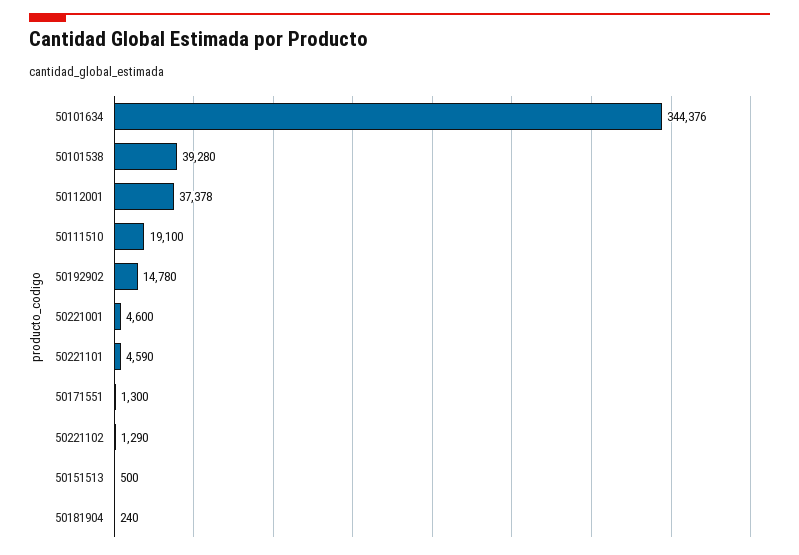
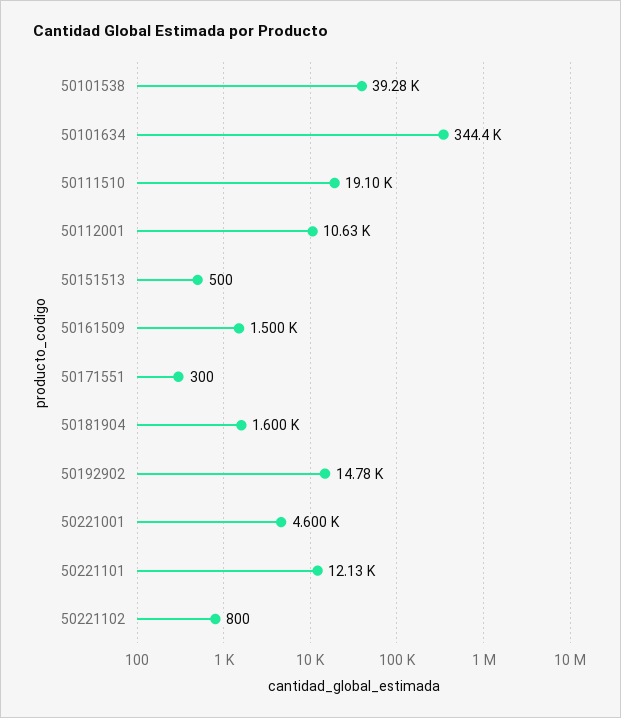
  {
    "50101634": 344376,
    "50101538": 39280,
-   "50112001": 37378,
+   "50112001": 10630,
    "50111510": 19100,
    "50192902": 14780,
    "50221001": 4600,
-   "50221101": 4590,
+   "50221101": 12130,
-   "50171551": 1300,
+   "50171551": 300,
-   "50221102": 1290,
+   "50221102": 800,
    "50151513": 500,
-   "50181904": 240
+   "50181904": 1600,
+   "50161509": 1500
  }

